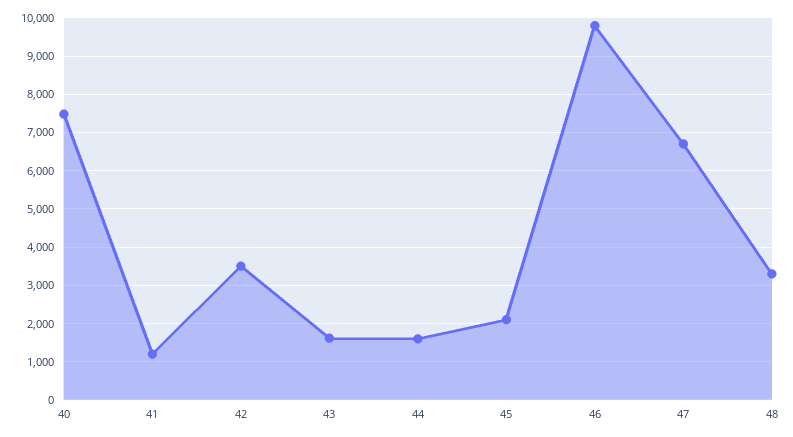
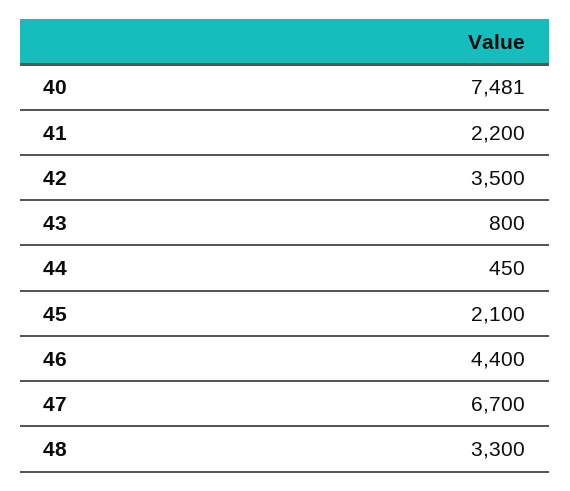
  {
    "40": 7481,
-   "41": 1200,
+   "41": 2200,
    "42": 3500,
-   "43": 1600,
+   "43": 800,
-   "44": 1600,
+   "44": 450,
    "45": 2100,
-   "46": 9800,
+   "46": 4400,
    "47": 6700,
    "48": 3300
  }

